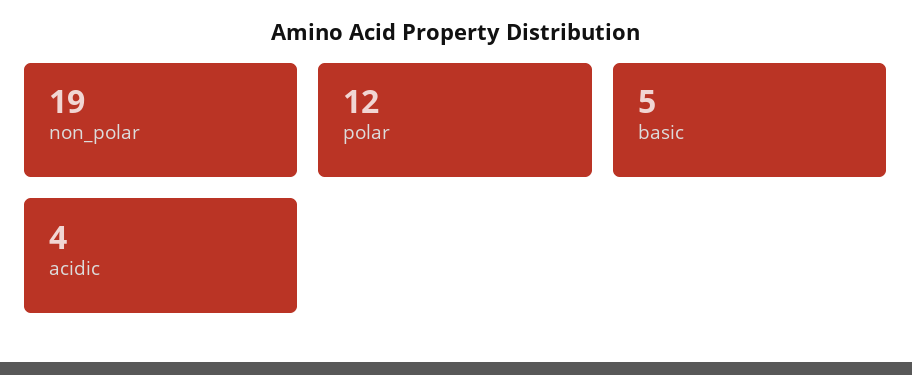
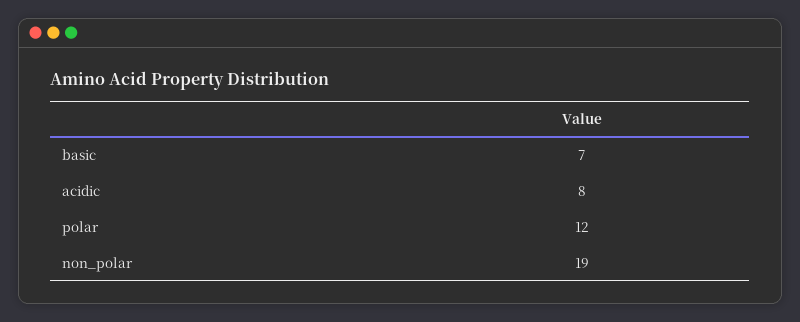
  {
    "non_polar": 19,
    "polar": 12,
-   "basic": 5,
+   "basic": 7,
-   "acidic": 4
+   "acidic": 8
  }

